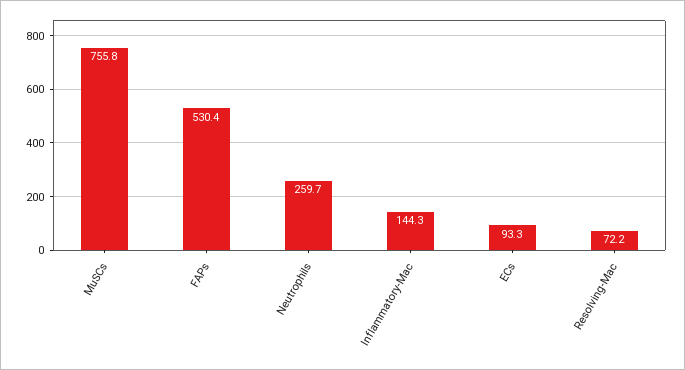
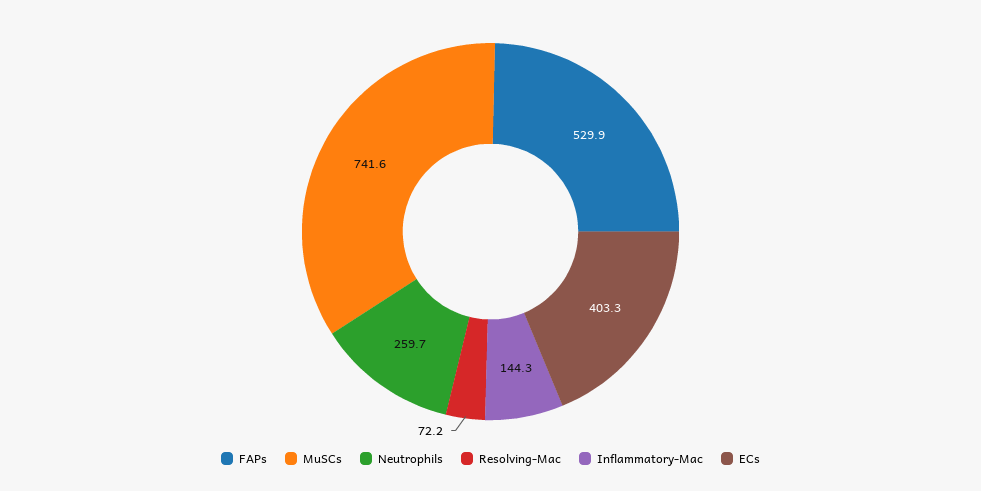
  {
-   "MuSCs": 755.8,
+   "MuSCs": 741.6,
-   "FAPs": 530.4,
+   "FAPs": 529.9,
    "Neutrophils": 259.7,
    "Inflammatory-Mac": 144.3,
-   "ECs": 93.3,
+   "ECs": 403.3,
    "Resolving-Mac": 72.2
  }

